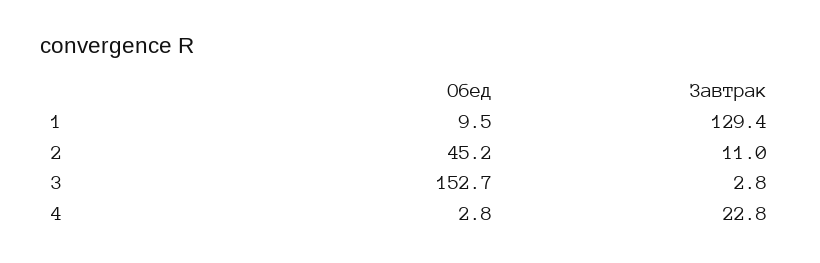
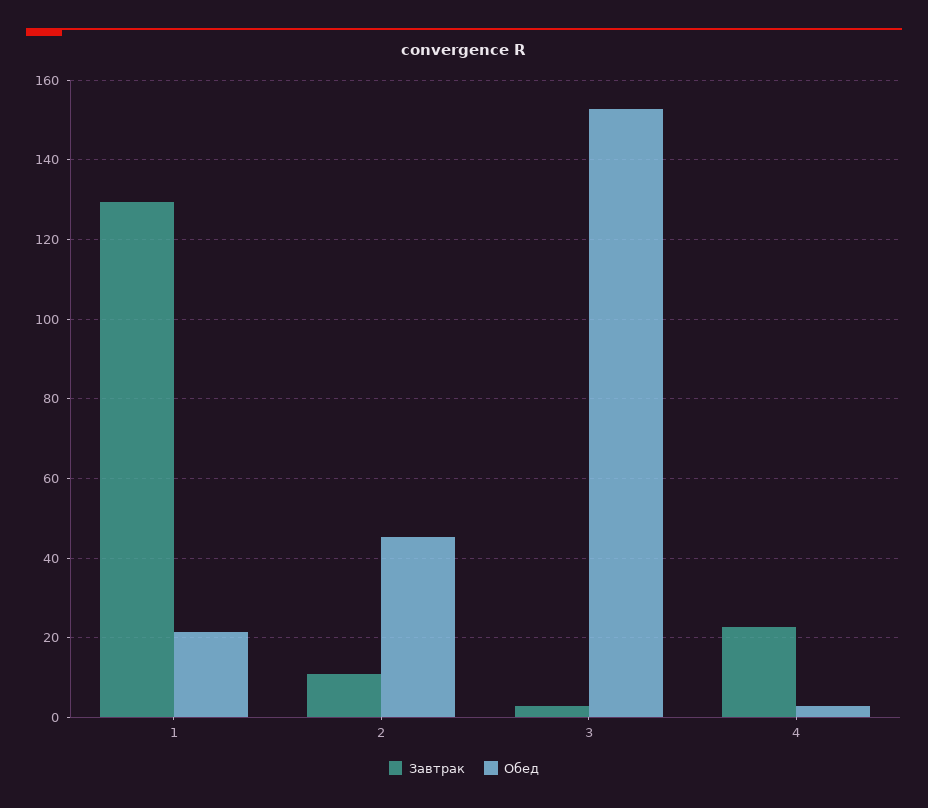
  {
    "Обед": {
-     "1": 9.5,
+     "1": 22,
      "2": 45.2,
      "3": 152.7,
      "4": 2.8
    },
    "Завтрак": {
      "1": 129.4,
      "2": 11,
      "3": 2.8,
      "4": 22.8
    }
  }

